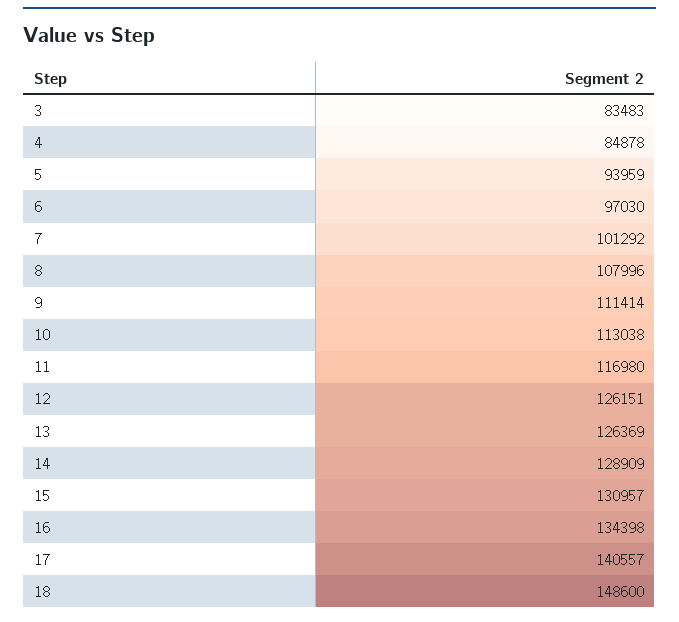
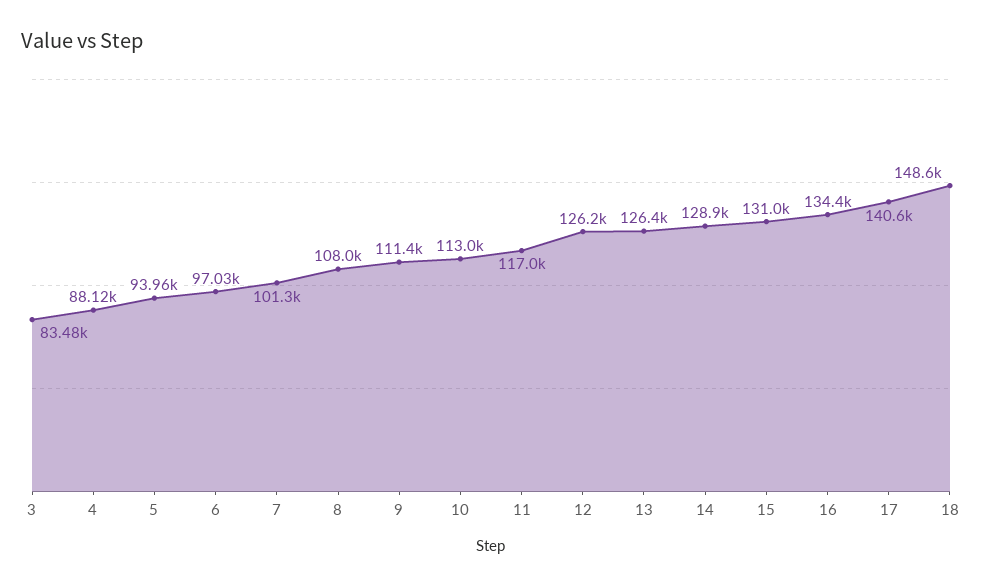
  {
    "3": 83483,
-   "4": 84878,
+   "4": 88120,
    "5": 93959,
    "6": 97030,
    "7": 101292,
    "8": 107996,
    "9": 111414,
    "10": 113038,
    "11": 116980,
    "12": 126151,
    "13": 126369,
    "14": 128909,
    "15": 130957,
    "16": 134398,
    "17": 140557,
    "18": 148600
  }

